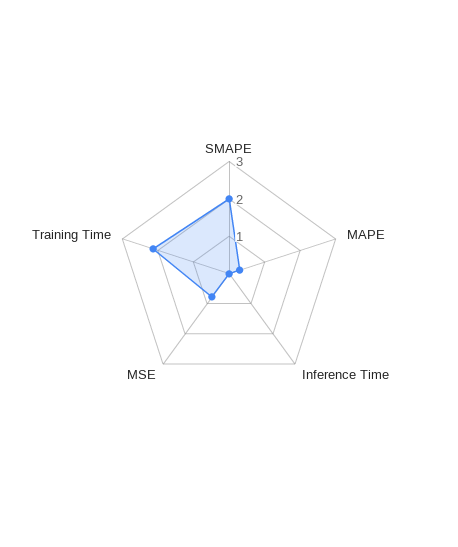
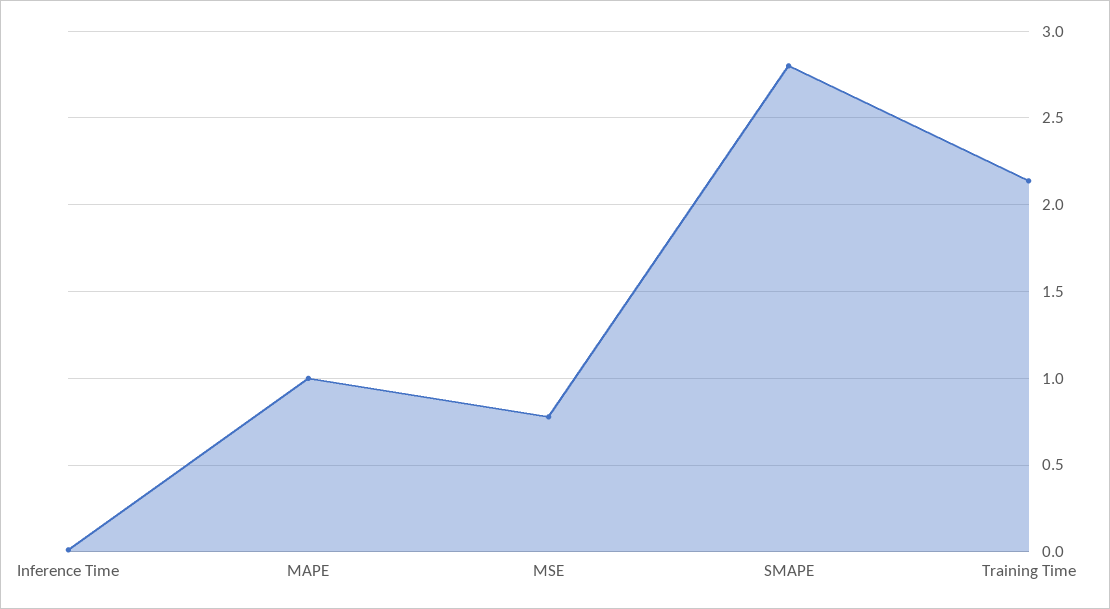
  {
-   "SMAPE": 2,
+   "SMAPE": 2.8,
-   "MAPE": 0.25,
+   "MAPE": 1,
    "Inference Time": 0,
    "MSE": 0.8,
    "Training Time": 2.15
  }

